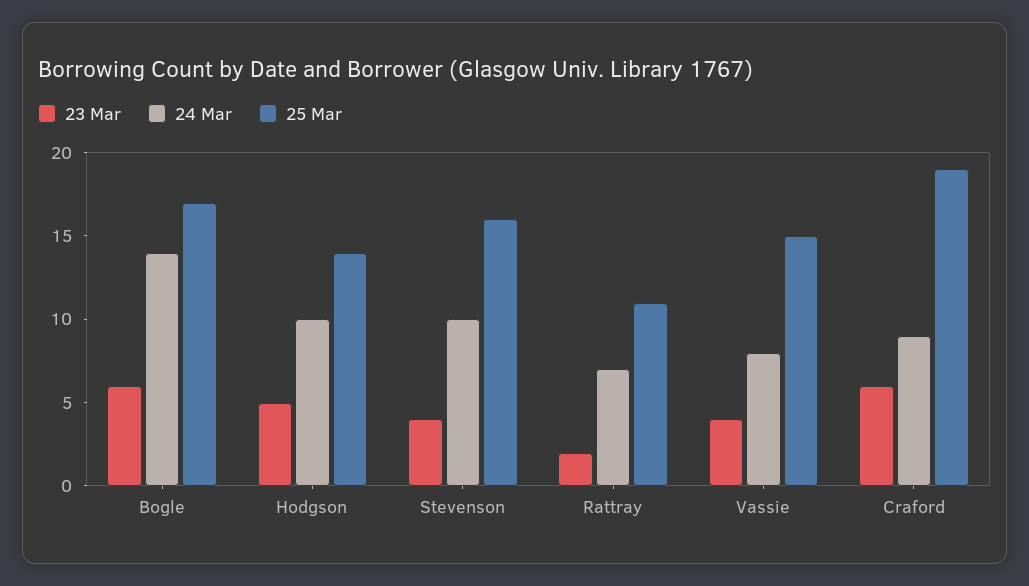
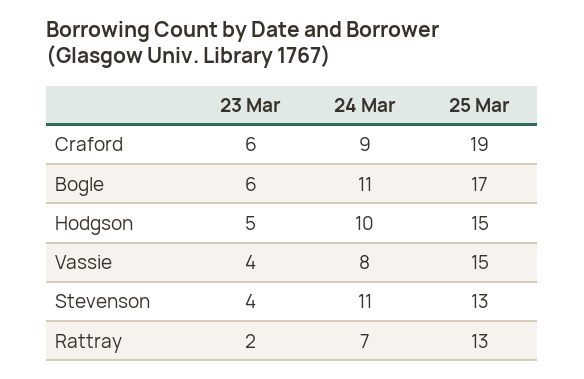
  {
    "23 Mar": {
      "Bogle": 6,
      "Hodgson": 5,
      "Stevenson": 4,
      "Rattray": 2,
      "Vassie": 4,
      "Craford": 6
    },
    "24 Mar": {
-     "Bogle": 14,
+     "Bogle": 11,
      "Hodgson": 10,
-     "Stevenson": 10,
+     "Stevenson": 11,
      "Rattray": 7,
      "Vassie": 8,
      "Craford": 9
    },
    "25 Mar": {
      "Bogle": 17,
-     "Hodgson": 14,
+     "Hodgson": 15,
-     "Stevenson": 16,
+     "Stevenson": 13,
-     "Rattray": 11,
+     "Rattray": 13,
      "Vassie": 15,
      "Craford": 19
    }
  }

